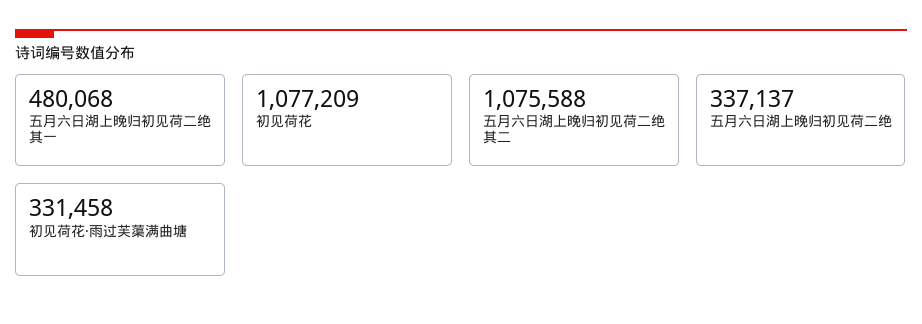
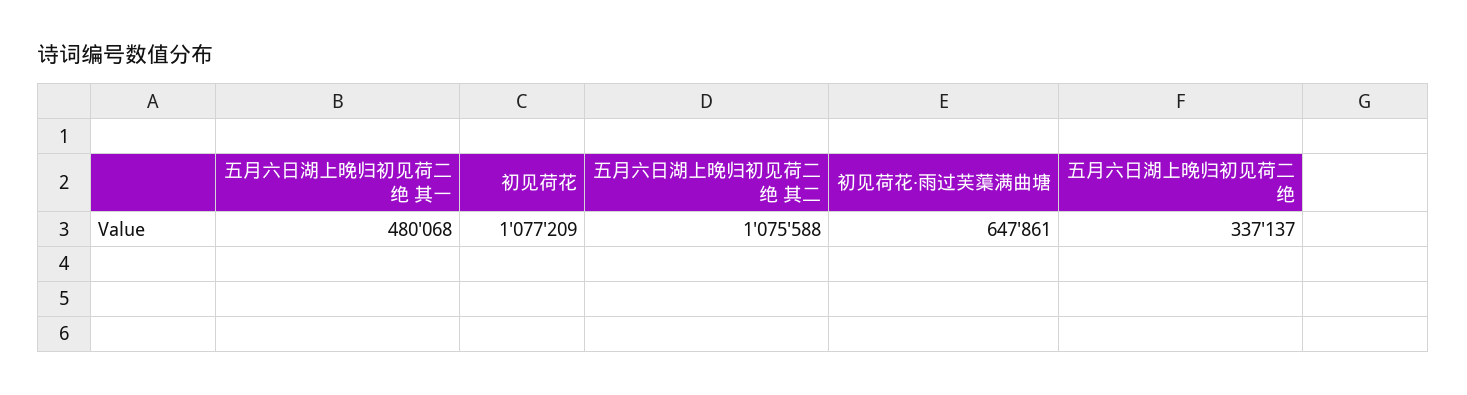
  {
    "五月六日湖上晚归初见荷二绝 其一": 480068,
    "初见荷花": 1077209,
    "五月六日湖上晚归初见荷二绝 其二": 1075588,
    "五月六日湖上晚归初见荷二绝": 337137,
-   "初见荷花·雨过芙蕖满曲塘": 331458
+   "初见荷花·雨过芙蕖满曲塘": 647861
  }

